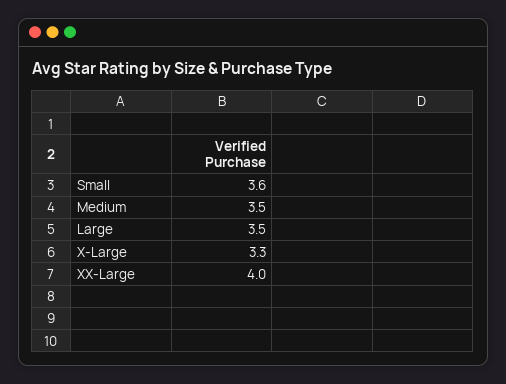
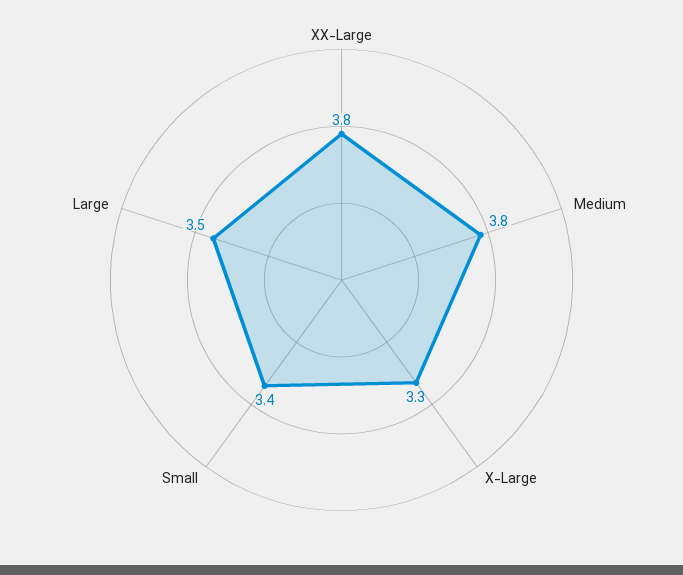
  {
-   "Small": 3.6,
+   "Small": 3.4,
-   "Medium": 3.5,
+   "Medium": 3.8,
    "Large": 3.5,
    "X-Large": 3.3,
-   "XX-Large": 4
+   "XX-Large": 3.8
  }

